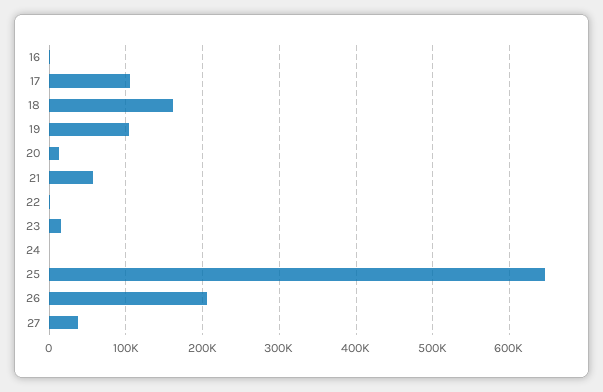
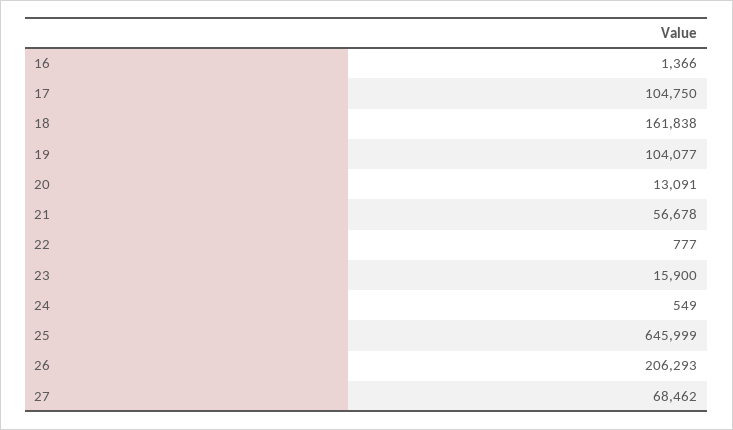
  {
    "16": 1366,
    "17": 104750,
    "18": 161838,
    "19": 104077,
    "20": 13091,
    "21": 56678,
    "22": 777,
    "23": 15900,
    "24": 549,
    "25": 645999,
    "26": 206293,
-   "27": 40000
+   "27": 68462
  }

